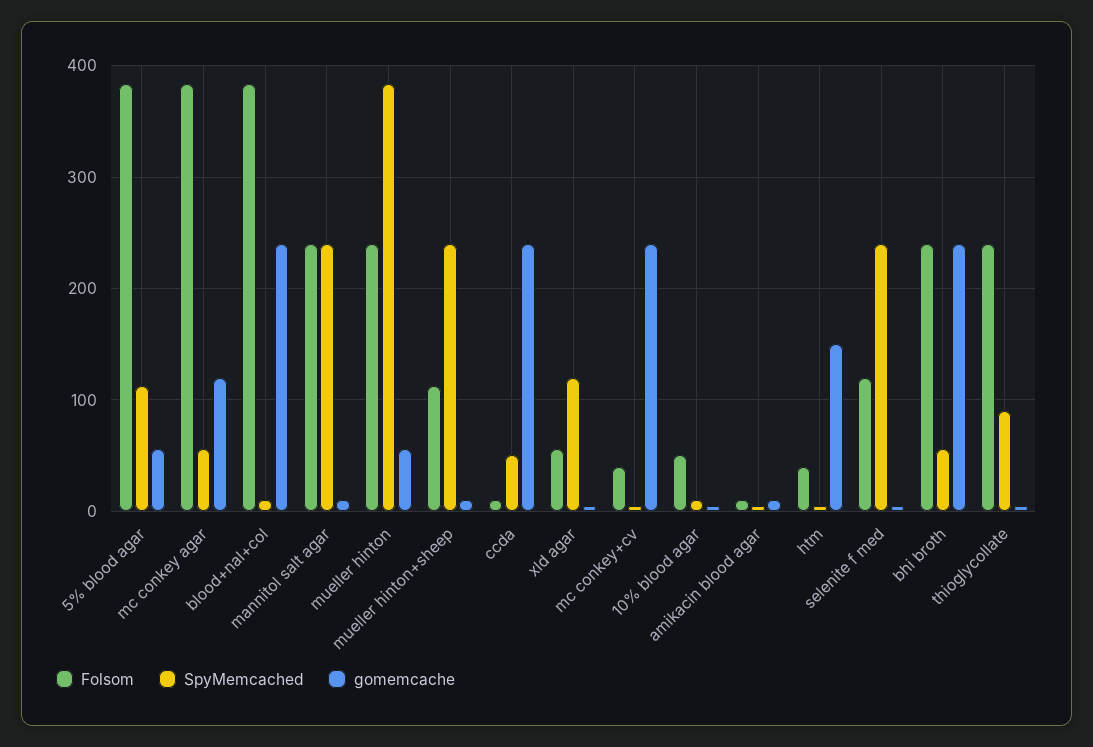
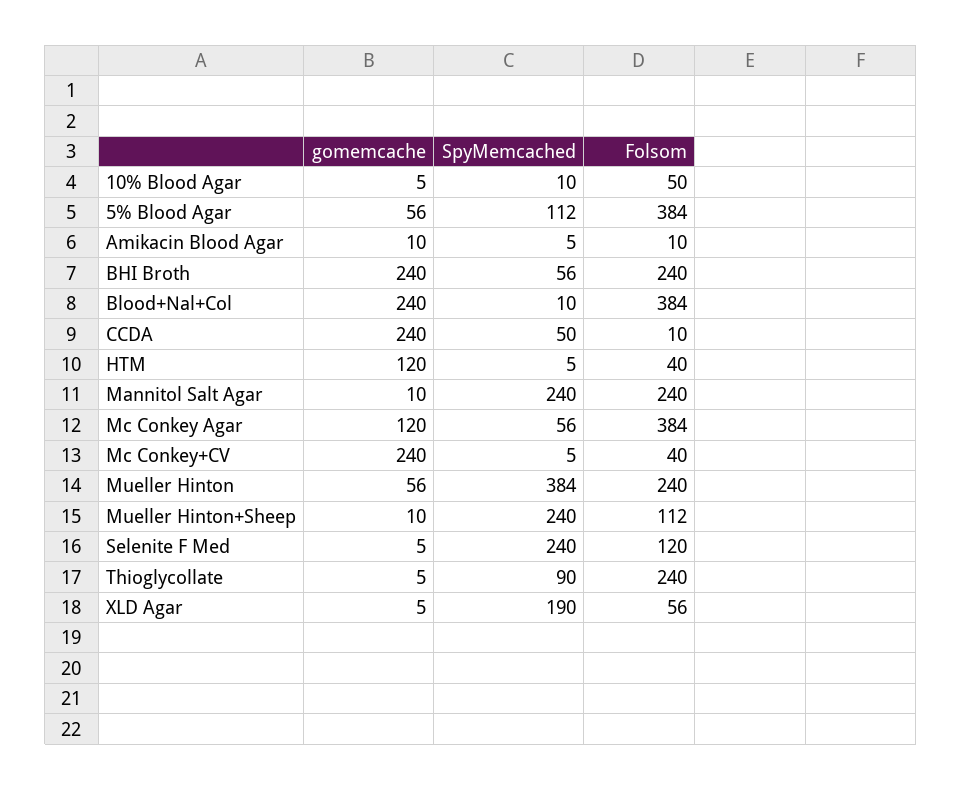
  {
    "Folsom": {
      "5% blood agar": 384,
      "mc conkey agar": 384,
      "blood+nal+col": 384,
      "mannitol salt agar": 240,
      "mueller hinton": 240,
      "mueller hinton+sheep": 112,
      "ccda": 10,
      "xld agar": 56,
      "mc conkey+cv": 40,
      "10% blood agar": 50,
      "amikacin blood agar": 10,
      "htm": 40,
      "selenite f med": 120,
      "bhi broth": 240,
      "thioglycollate": 240
    },
    "SpyMemcached": {
      "5% blood agar": 112,
      "mc conkey agar": 56,
      "blood+nal+col": 10,
      "mannitol salt agar": 240,
      "mueller hinton": 384,
      "mueller hinton+sheep": 240,
      "ccda": 50,
-     "xld agar": 120,
+     "xld agar": 190,
      "mc conkey+cv": 5,
      "10% blood agar": 10,
      "amikacin blood agar": 5,
      "htm": 5,
      "selenite f med": 240,
      "bhi broth": 56,
      "thioglycollate": 90
    },
    "gomemcache": {
      "5% blood agar": 56,
      "mc conkey agar": 120,
      "blood+nal+col": 240,
      "mannitol salt agar": 10,
      "mueller hinton": 56,
      "mueller hinton+sheep": 10,
      "ccda": 240,
      "xld agar": 5,
      "mc conkey+cv": 240,
      "10% blood agar": 5,
      "amikacin blood agar": 10,
-     "htm": 150,
+     "htm": 120,
      "selenite f med": 5,
      "bhi broth": 240,
      "thioglycollate": 5
    }
  }

